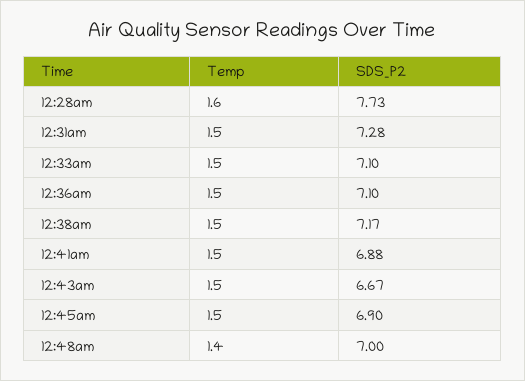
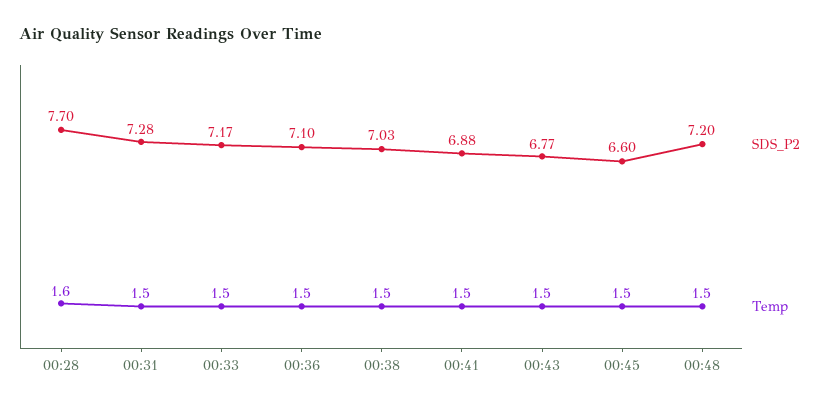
  {
    "Temp": {
      "12:28am": 1.6,
      "12:31am": 1.5,
      "12:33am": 1.5,
      "12:36am": 1.5,
      "12:38am": 1.5,
      "12:41am": 1.5,
      "12:43am": 1.5,
      "12:45am": 1.5,
-     "12:48am": 1.4
+     "12:48am": 1.5
    },
    "SDS_P2": {
-     "12:28am": 7.73,
+     "12:28am": 7.7,
      "12:31am": 7.28,
-     "12:33am": 7.1,
+     "12:33am": 7.17,
      "12:36am": 7.1,
-     "12:38am": 7.17,
+     "12:38am": 7.03,
      "12:41am": 6.88,
-     "12:43am": 6.67,
+     "12:43am": 6.77,
-     "12:45am": 6.9,
+     "12:45am": 6.6,
-     "12:48am": 7
+     "12:48am": 7.2
    }
  }

